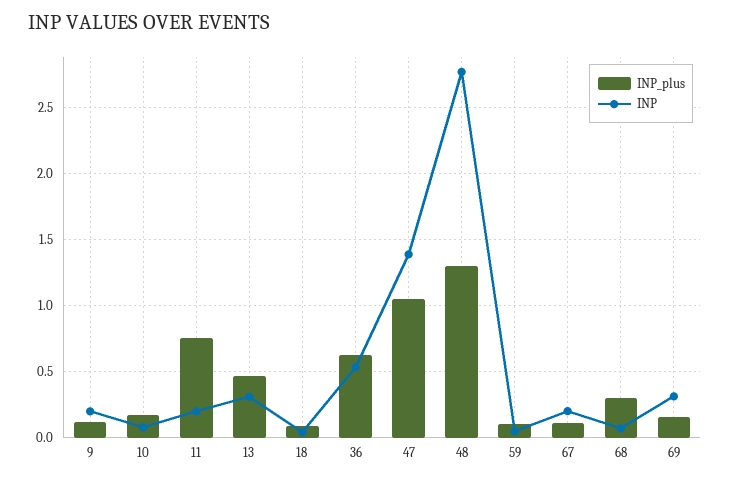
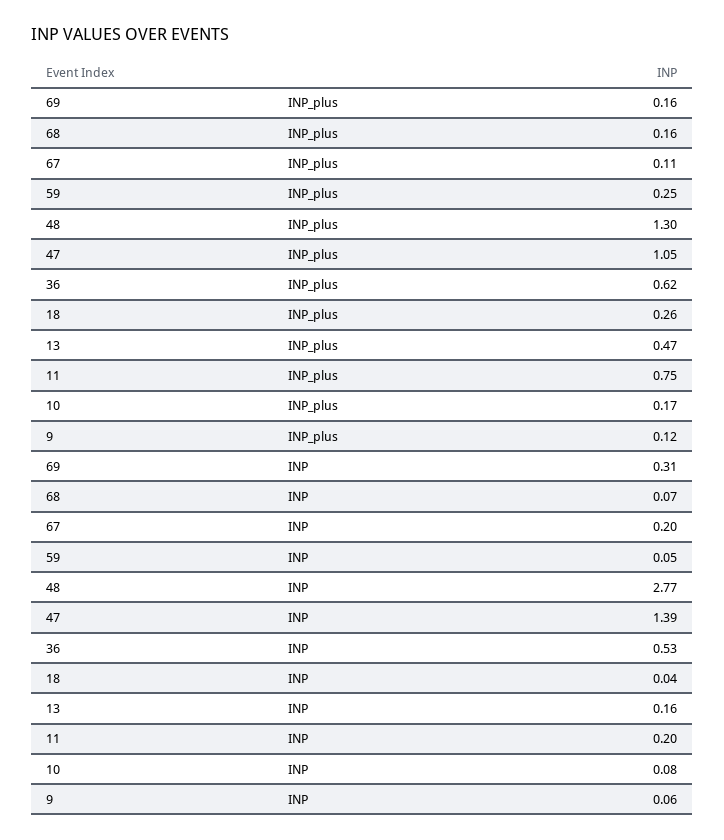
  {
    "INP_plus": {
      "9": 0.12,
      "10": 0.17,
      "11": 0.75,
      "13": 0.47,
-     "18": 0.1,
+     "18": 0.26,
      "36": 0.62,
      "47": 1.05,
      "48": 1.3,
-     "59": 0.1,
+     "59": 0.25,
      "67": 0.11,
-     "68": 0.3,
+     "68": 0.16,
      "69": 0.16
    },
    "INP": {
-     "9": 0.2,
+     "9": 0.06,
      "10": 0.08,
      "11": 0.2,
-     "13": 0.3,
+     "13": 0.16,
      "18": 0.04,
      "36": 0.53,
      "47": 1.39,
      "48": 2.77,
      "59": 0.05,
      "67": 0.2,
      "68": 0.07,
      "69": 0.31
    }
  }

